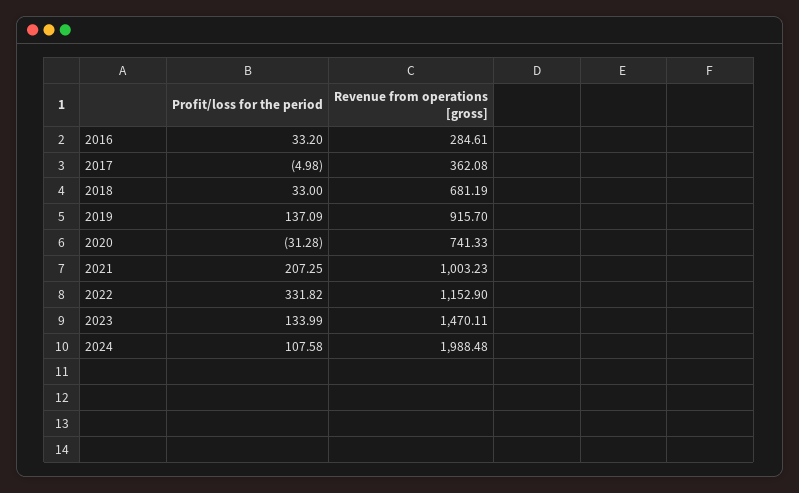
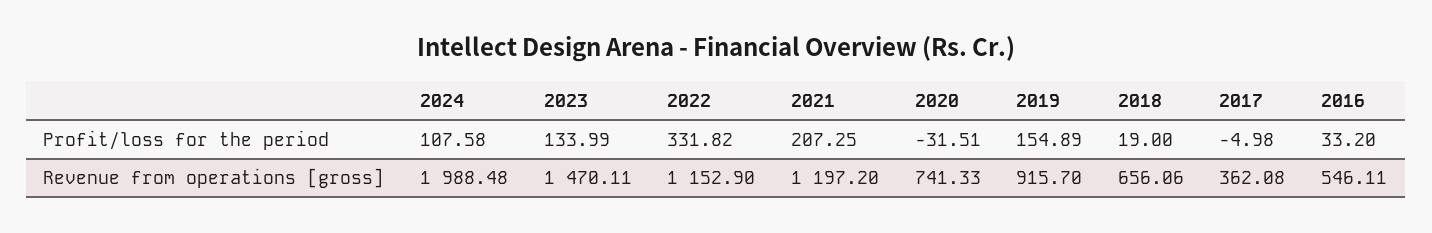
  {
    "Profit/loss for the period": {
      "2016": 33.2,
      "2017": -4.98,
-     "2018": 33,
+     "2018": 19,
-     "2019": 137.09,
+     "2019": 154.89,
-     "2020": -31.28,
+     "2020": -31.51,
      "2021": 207.25,
      "2022": 331.82,
      "2023": 133.99,
      "2024": 107.58
    },
    "Revenue from operations [gross]": {
-     "2016": 284.61,
+     "2016": 546.11,
      "2017": 362.08,
-     "2018": 681.19,
+     "2018": 656.06,
      "2019": 915.7,
      "2020": 741.33,
-     "2021": 1003.23,
+     "2021": 1197.2,
      "2022": 1152.9,
      "2023": 1470.11,
      "2024": 1988.48
    }
  }

